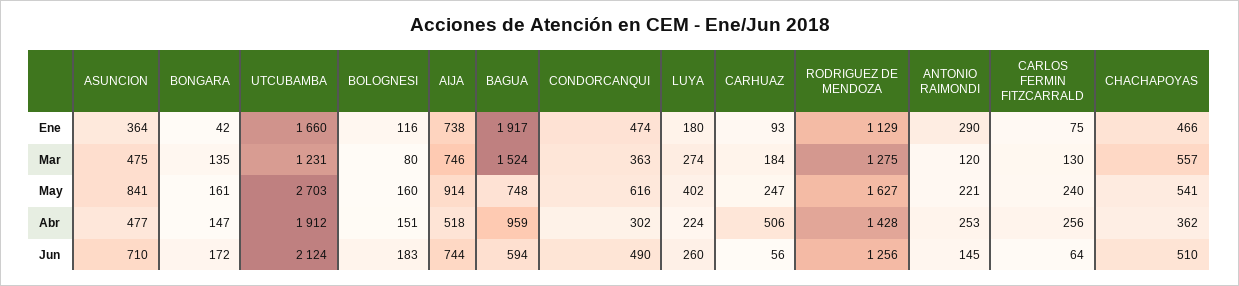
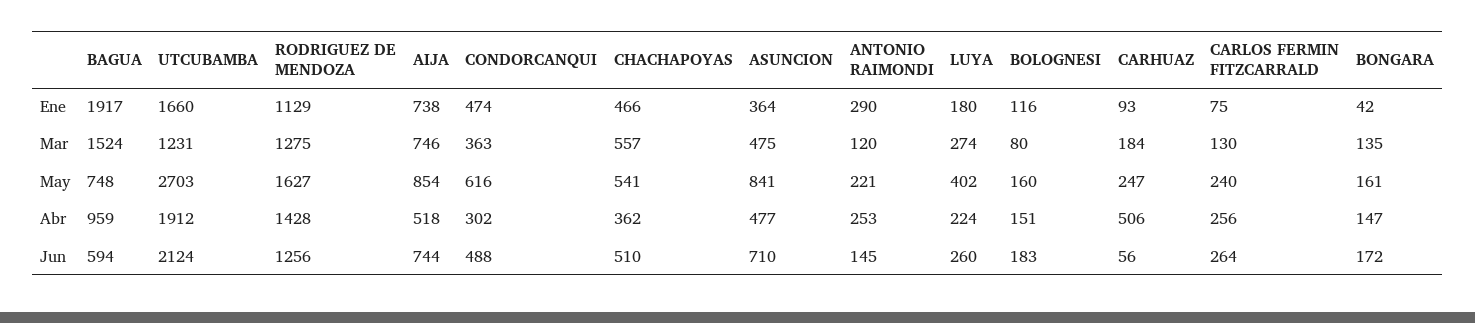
  {
    "ASUNCION": {
      "Ene": 364,
      "Mar": 475,
      "May": 841,
      "Abr": 477,
      "Jun": 710
    },
    "BONGARA": {
      "Ene": 42,
      "Mar": 135,
      "May": 161,
      "Abr": 147,
      "Jun": 172
    },
    "UTCUBAMBA": {
      "Ene": 1660,
      "Mar": 1231,
      "May": 2703,
      "Abr": 1912,
      "Jun": 2124
    },
    "BOLOGNESI": {
      "Ene": 116,
      "Mar": 80,
      "May": 160,
      "Abr": 151,
      "Jun": 183
    },
    "AIJA": {
      "Ene": 738,
      "Mar": 746,
-     "May": 914,
+     "May": 854,
      "Abr": 518,
      "Jun": 744
    },
    "BAGUA": {
      "Ene": 1917,
      "Mar": 1524,
      "May": 748,
      "Abr": 959,
      "Jun": 594
    },
    "CONDORCANQUI": {
      "Ene": 474,
      "Mar": 363,
      "May": 616,
      "Abr": 302,
-     "Jun": 490
+     "Jun": 488
    },
    "LUYA": {
      "Ene": 180,
      "Mar": 274,
      "May": 402,
      "Abr": 224,
      "Jun": 260
    },
    "CARHUAZ": {
      "Ene": 93,
      "Mar": 184,
      "May": 247,
      "Abr": 506,
      "Jun": 56
    },
    "RODRIGUEZ DE MENDOZA": {
      "Ene": 1129,
      "Mar": 1275,
      "May": 1627,
      "Abr": 1428,
      "Jun": 1256
    },
    "ANTONIO RAIMONDI": {
      "Ene": 290,
      "Mar": 120,
      "May": 221,
      "Abr": 253,
      "Jun": 145
    },
    "CARLOS FERMIN FITZCARRALD": {
      "Ene": 75,
      "Mar": 130,
      "May": 240,
      "Abr": 256,
-     "Jun": 64
+     "Jun": 264
    },
    "CHACHAPOYAS": {
      "Ene": 466,
      "Mar": 557,
      "May": 541,
      "Abr": 362,
      "Jun": 510
    }
  }

